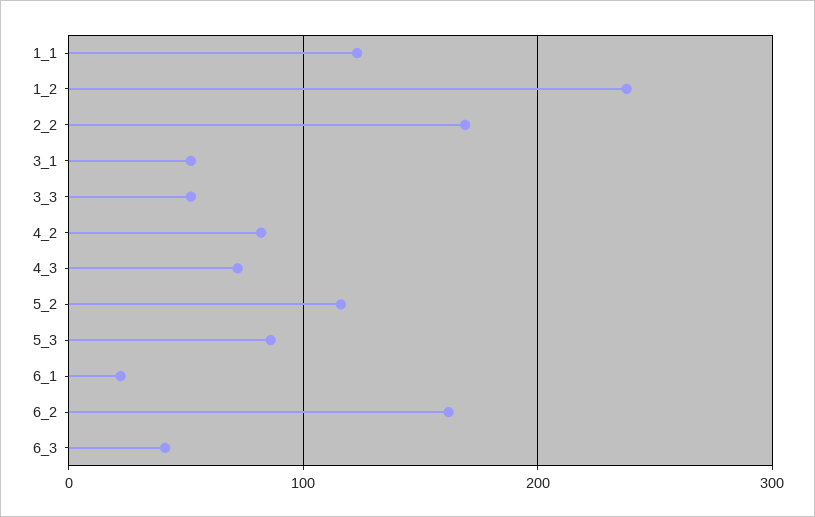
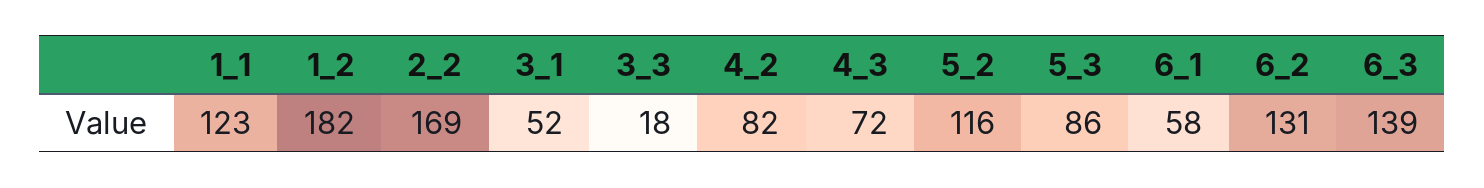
  {
    "1_1": 123,
-   "1_2": 240,
+   "1_2": 182,
    "2_2": 169,
    "3_1": 52,
-   "3_3": 50,
+   "3_3": 18,
    "4_2": 82,
    "4_3": 72,
    "5_2": 116,
    "5_3": 86,
-   "6_1": 20,
+   "6_1": 58,
-   "6_2": 160,
+   "6_2": 131,
-   "6_3": 40
+   "6_3": 139
  }

